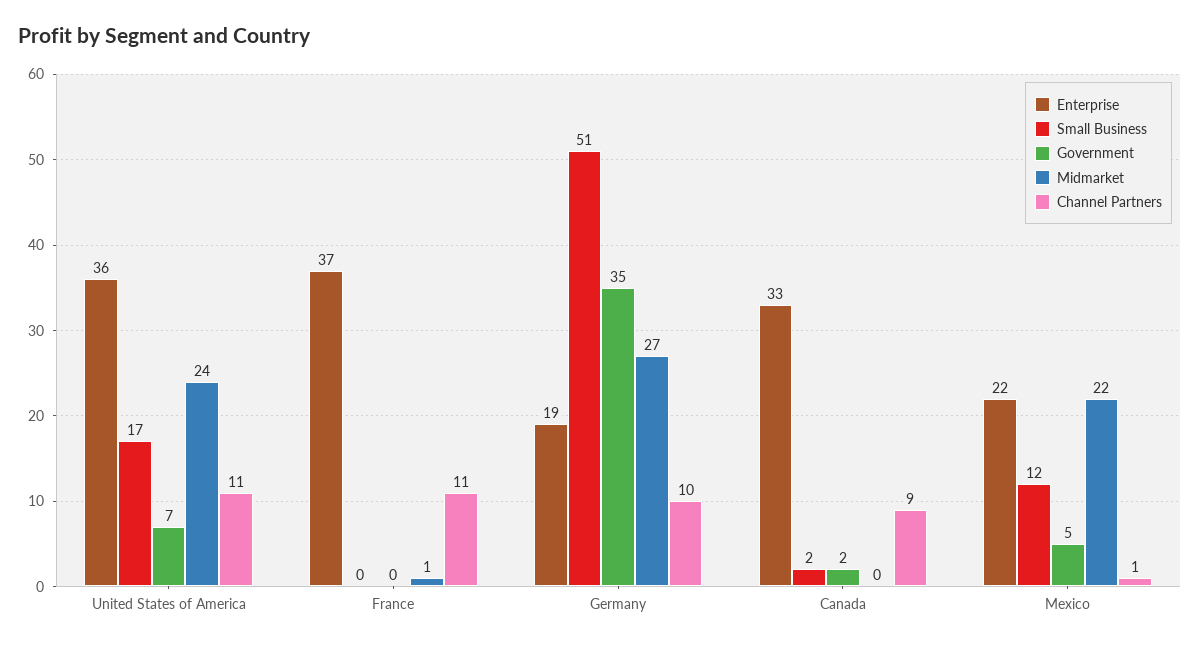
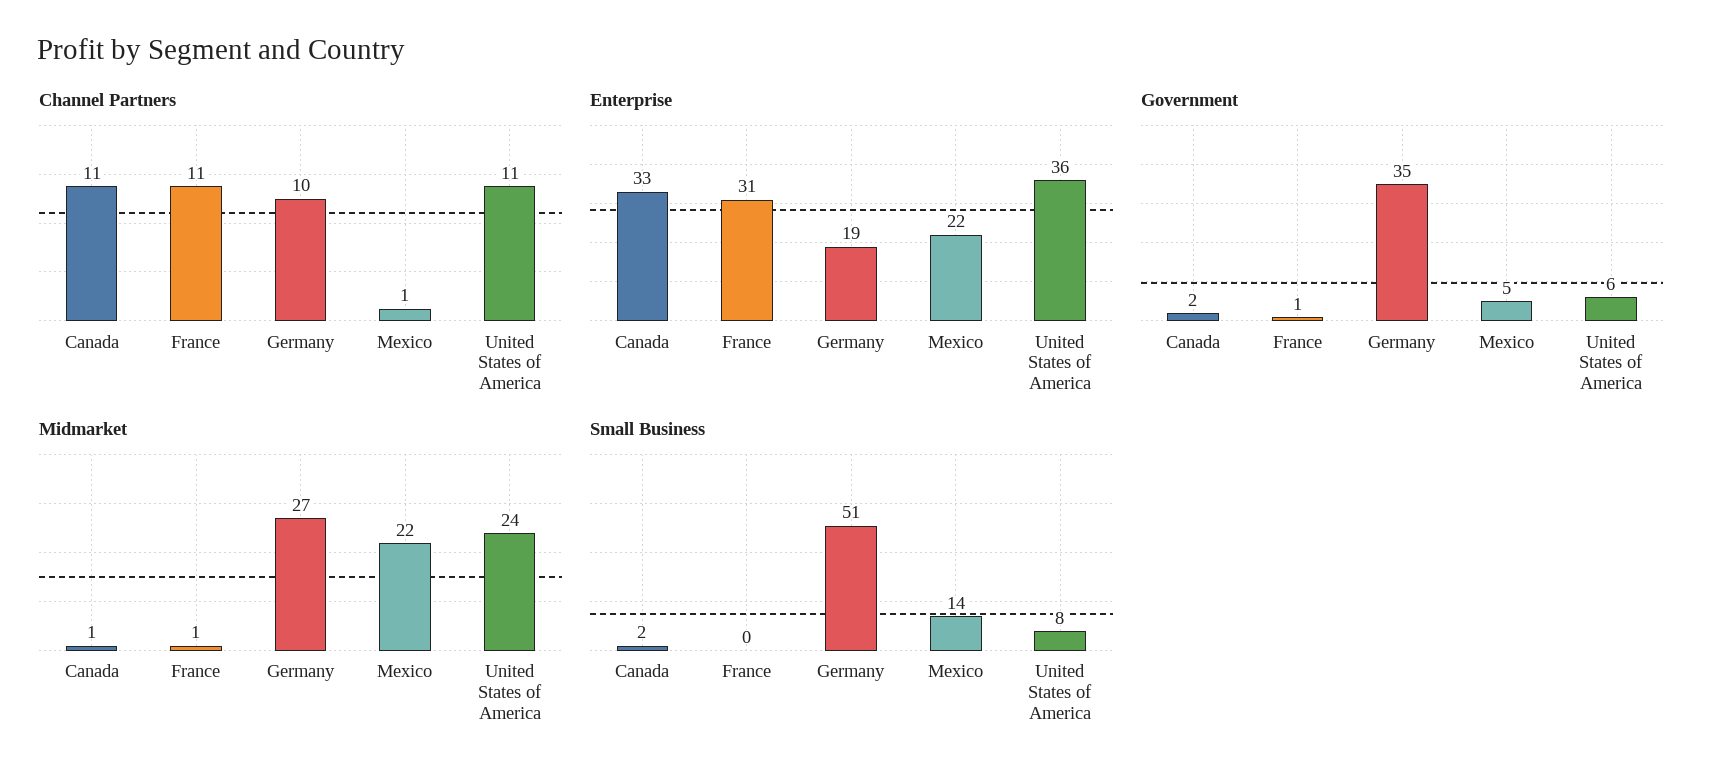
  {
    "Enterprise": {
      "United States of America": 36,
-     "France": 37,
+     "France": 31,
      "Germany": 19,
      "Canada": 33,
      "Mexico": 22
    },
    "Small Business": {
-     "United States of America": 17,
+     "United States of America": 8,
      "France": 0,
      "Germany": 51,
      "Canada": 2,
-     "Mexico": 12
+     "Mexico": 14
    },
    "Government": {
-     "United States of America": 7,
+     "United States of America": 6,
-     "France": 0,
+     "France": 1,
      "Germany": 35,
      "Canada": 2,
      "Mexico": 5
    },
    "Midmarket": {
      "United States of America": 24,
      "France": 1,
      "Germany": 27,
-     "Canada": 0,
+     "Canada": 1,
      "Mexico": 22
    },
    "Channel Partners": {
      "United States of America": 11,
      "France": 11,
      "Germany": 10,
-     "Canada": 9,
+     "Canada": 11,
      "Mexico": 1
    }
  }

